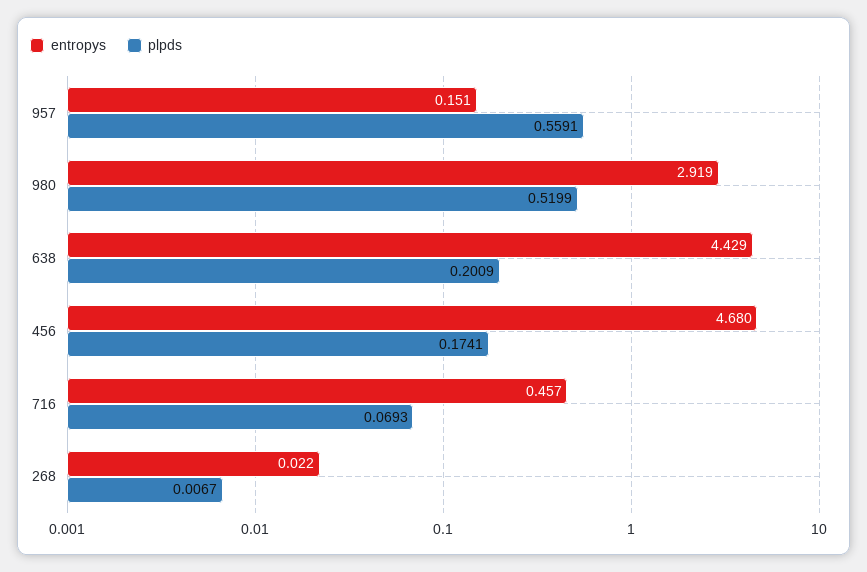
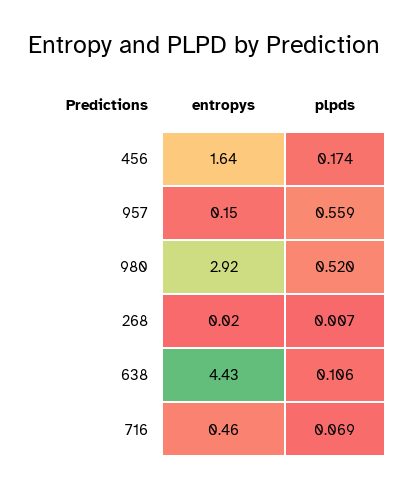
  {
    "entropys": {
      "957": 0.151,
      "980": 2.919,
      "638": 4.429,
-     "456": 4.68,
+     "456": 1.64,
      "716": 0.457,
      "268": 0.022
    },
    "plpds": {
      "957": 0.5591,
      "980": 0.5199,
-     "638": 0.2009,
+     "638": 0.106,
      "456": 0.1741,
      "716": 0.0693,
      "268": 0.0067
    }
  }

